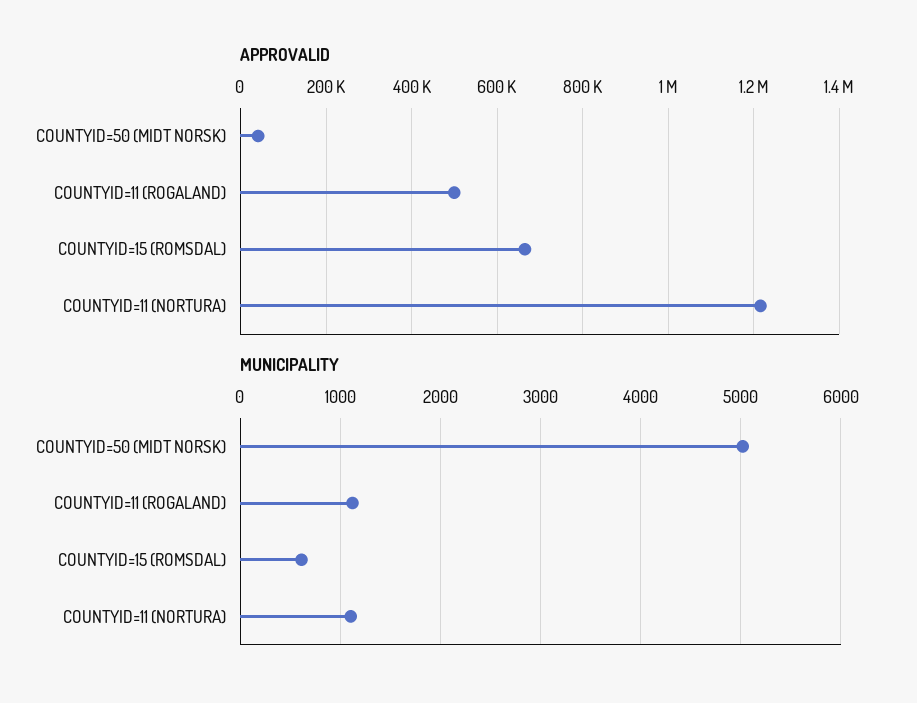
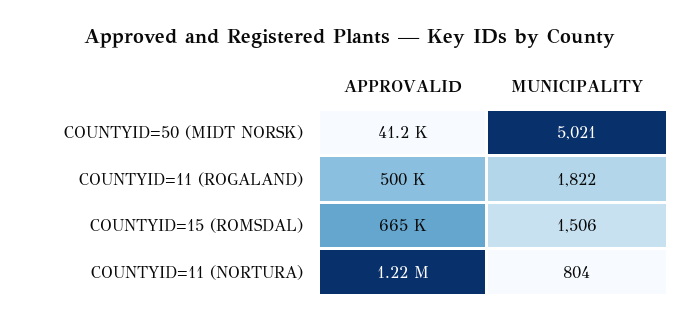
  {
    "APPROVALID": {
      "COUNTYID=50 (MIDT NORSK)": 41200,
      "COUNTYID=11 (ROGALAND)": 500000,
      "COUNTYID=15 (ROMSDAL)": 665000,
      "COUNTYID=11 (NORTURA)": 1220000
    },
    "MUNICIPALITY": {
      "COUNTYID=50 (MIDT NORSK)": 5021,
-     "COUNTYID=11 (ROGALAND)": 1100,
+     "COUNTYID=11 (ROGALAND)": 1822,
-     "COUNTYID=15 (ROMSDAL)": 600,
+     "COUNTYID=15 (ROMSDAL)": 1506,
-     "COUNTYID=11 (NORTURA)": 1100
+     "COUNTYID=11 (NORTURA)": 804
    }
  }

